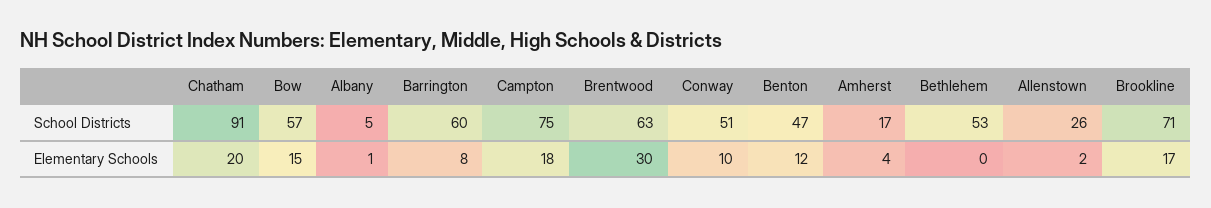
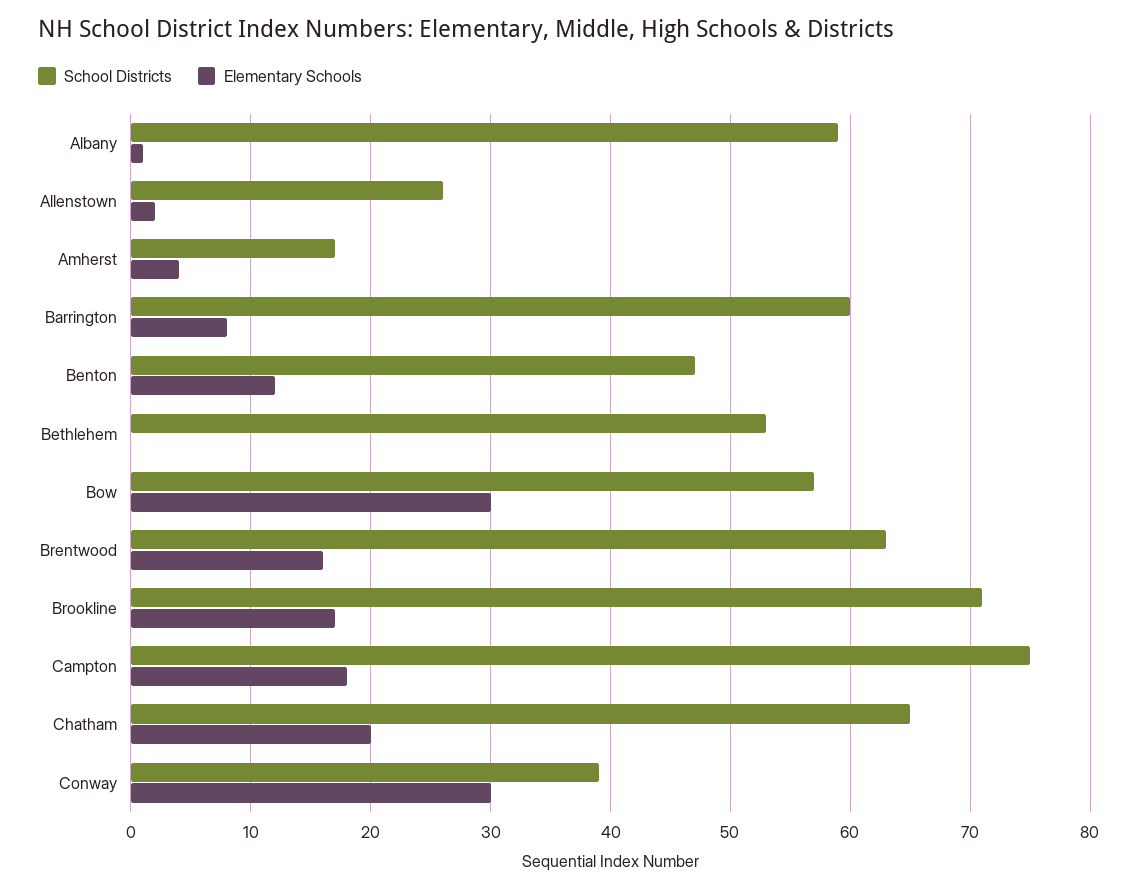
  {
    "School Districts": {
-     "Chatham": 91,
+     "Chatham": 65,
      "Bow": 57,
-     "Albany": 5,
+     "Albany": 59,
      "Barrington": 60,
      "Campton": 75,
      "Brentwood": 63,
-     "Conway": 51,
+     "Conway": 39,
      "Benton": 47,
      "Amherst": 17,
      "Bethlehem": 53,
      "Allenstown": 26,
      "Brookline": 71
    },
    "Elementary Schools": {
      "Chatham": 20,
-     "Bow": 15,
+     "Bow": 30,
      "Albany": 1,
      "Barrington": 8,
      "Campton": 18,
-     "Brentwood": 30,
+     "Brentwood": 16,
-     "Conway": 10,
+     "Conway": 30,
      "Benton": 12,
      "Amherst": 4,
      "Bethlehem": 0,
      "Allenstown": 2,
      "Brookline": 17
    }
  }

